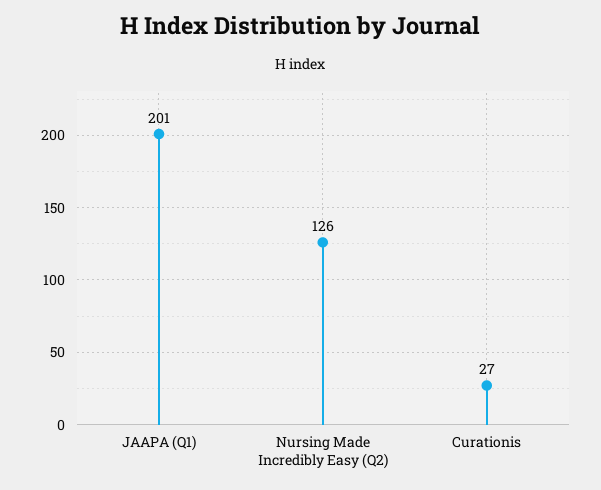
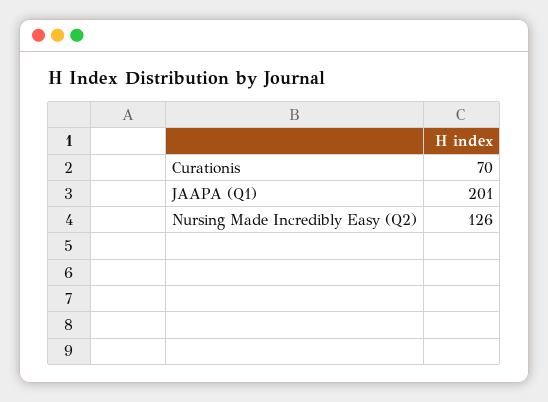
  {
    "JAAPA (Q1)": 201,
    "Nursing Made Incredibly Easy (Q2)": 126,
-   "Curationis": 27
+   "Curationis": 70
  }

